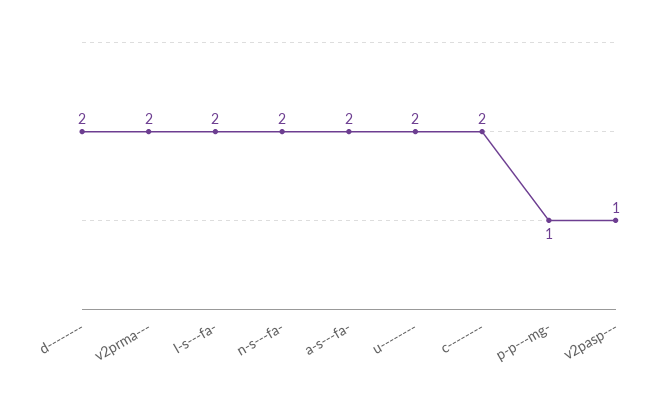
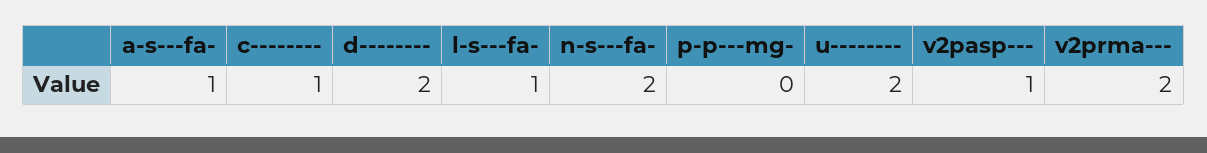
  {
    "d--------": 2,
    "v2prma---": 2,
-   "l-s---fa-": 2,
+   "l-s---fa-": 1,
    "n-s---fa-": 2,
-   "a-s---fa-": 2,
+   "a-s---fa-": 1,
    "u--------": 2,
-   "c--------": 2,
+   "c--------": 1,
-   "p-p---mg-": 1,
+   "p-p---mg-": 0,
    "v2pasp---": 1
  }

